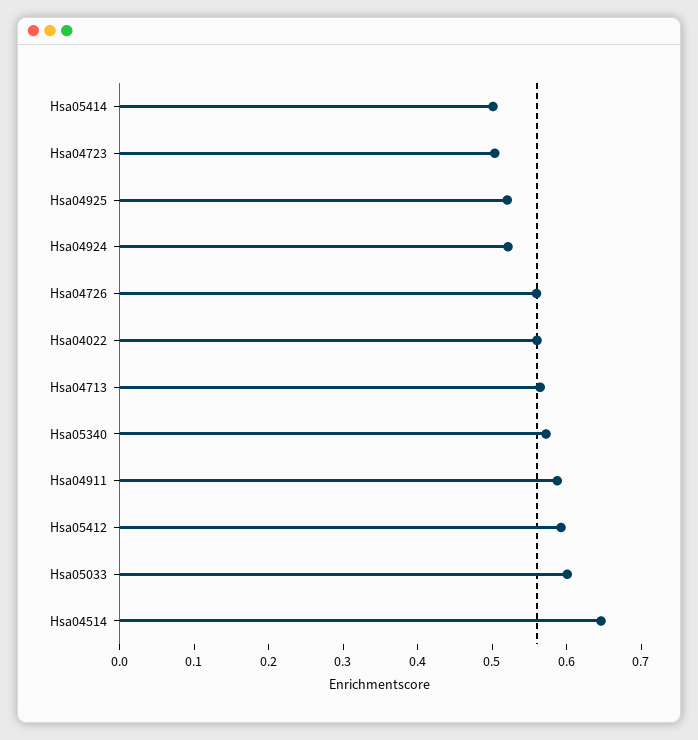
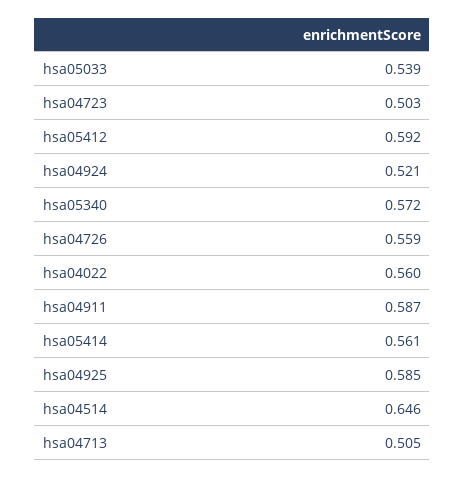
  {
-   "Hsa05414": 0.5,
+   "Hsa05414": 0.561,
    "Hsa04723": 0.503,
-   "Hsa04925": 0.52,
+   "Hsa04925": 0.585,
    "Hsa04924": 0.521,
    "Hsa04726": 0.559,
    "Hsa04022": 0.56,
-   "Hsa04713": 0.56,
+   "Hsa04713": 0.505,
    "Hsa05340": 0.572,
    "Hsa04911": 0.587,
    "Hsa05412": 0.592,
-   "Hsa05033": 0.6,
+   "Hsa05033": 0.539,
    "Hsa04514": 0.646
  }

